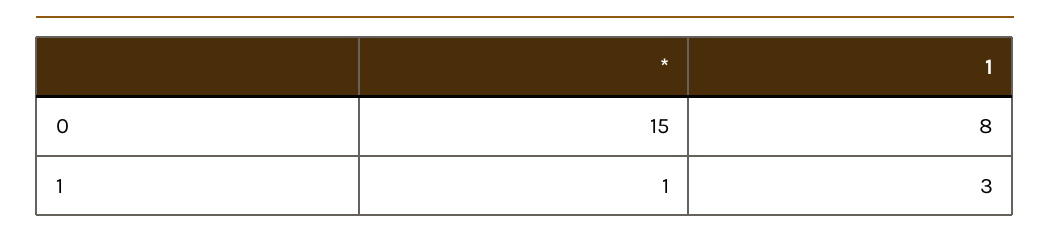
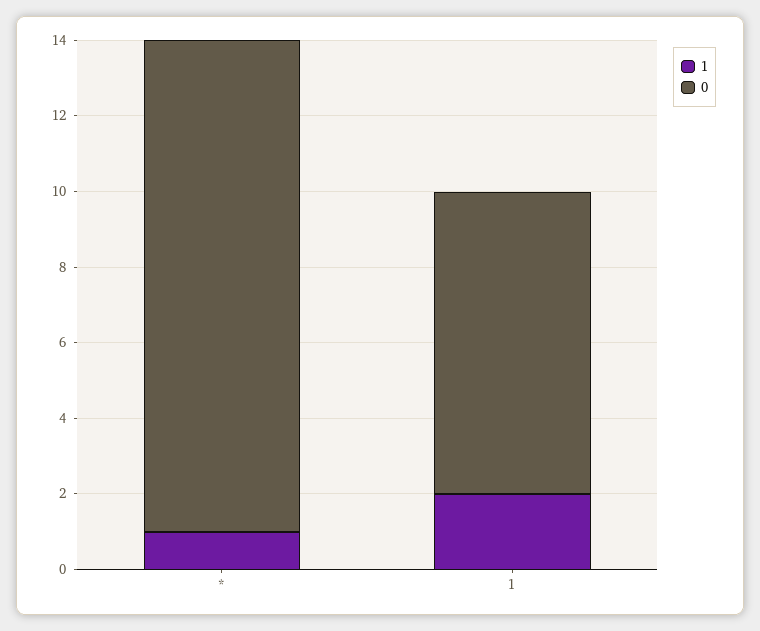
  {
    "0": {
-     "*": 15,
+     "*": 13,
      "1": 8
    },
    "1": {
      "*": 1,
-     "1": 3
+     "1": 2
    }
  }

